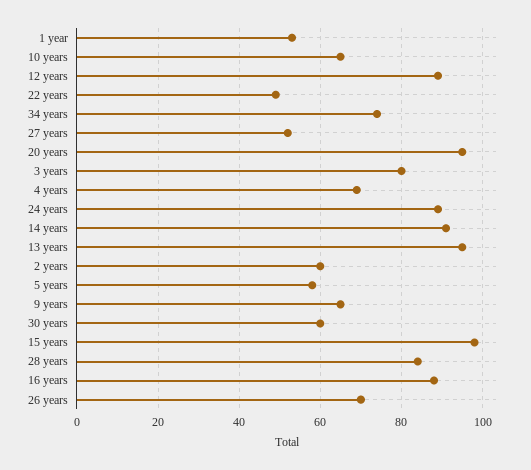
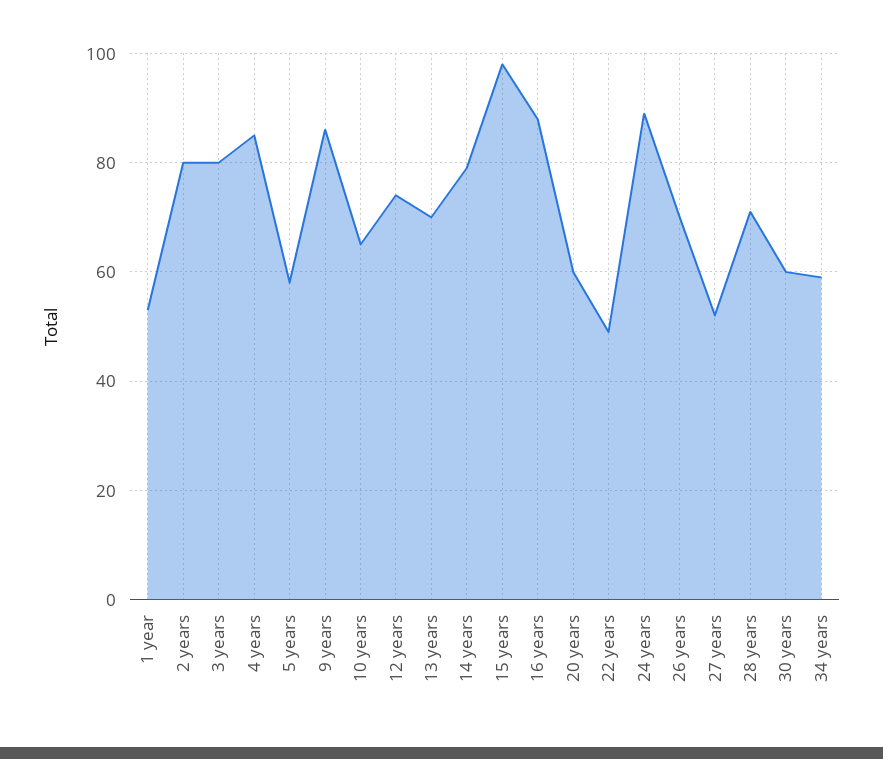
  {
    "1 year": 55,
    "10 years": 65,
-   "12 years": 90,
+   "12 years": 75,
    "22 years": 50,
-   "34 years": 75,
+   "34 years": 60,
    "27 years": 50,
-   "20 years": 95,
+   "20 years": 60,
    "3 years": 80,
-   "4 years": 70,
+   "4 years": 85,
    "24 years": 90,
-   "14 years": 90,
+   "14 years": 80,
-   "13 years": 95,
+   "13 years": 70,
-   "2 years": 60,
+   "2 years": 80,
    "5 years": 60,
-   "9 years": 65,
+   "9 years": 85,
    "30 years": 60,
    "15 years": 100,
-   "28 years": 85,
+   "28 years": 70,
    "16 years": 90,
    "26 years": 70
  }

